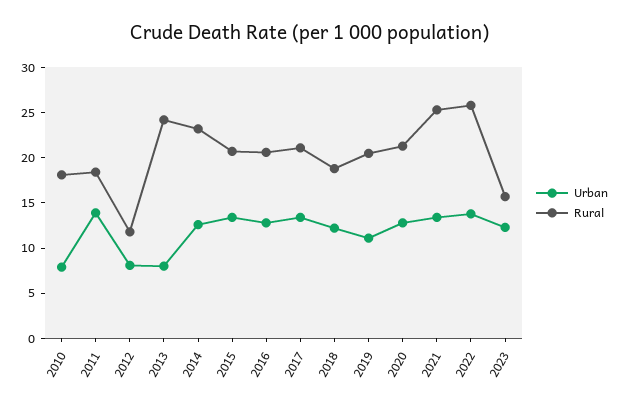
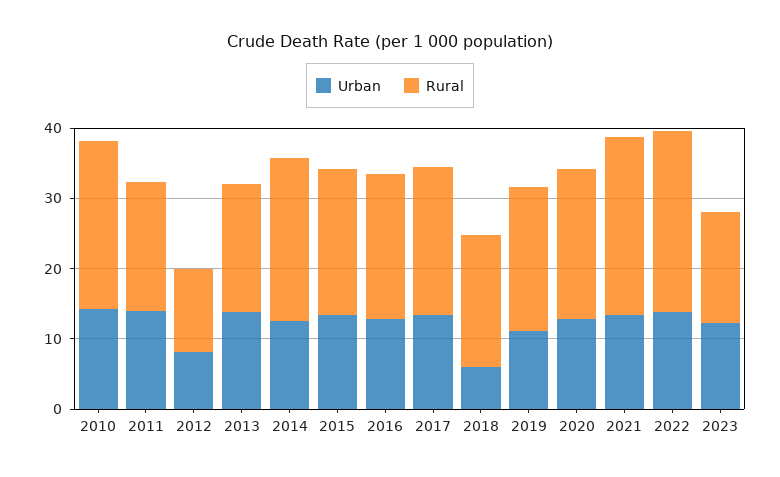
  {
    "Urban": {
-     "2010": 8,
+     "2010": 14,
      "2011": 14,
      "2012": 8,
-     "2013": 8,
+     "2013": 14,
      "2014": 13,
      "2015": 13,
      "2016": 13,
      "2017": 13,
-     "2018": 12,
+     "2018": 6,
      "2019": 11,
      "2020": 13,
      "2021": 13,
      "2022": 14,
      "2023": 12
    },
    "Rural": {
-     "2010": 18,
+     "2010": 24,
      "2011": 18,
      "2012": 12,
-     "2013": 24,
+     "2013": 18,
      "2014": 23,
      "2015": 21,
      "2016": 21,
      "2017": 21,
      "2018": 19,
      "2019": 21,
      "2020": 21,
      "2021": 25,
      "2022": 26,
      "2023": 16
    }
  }

